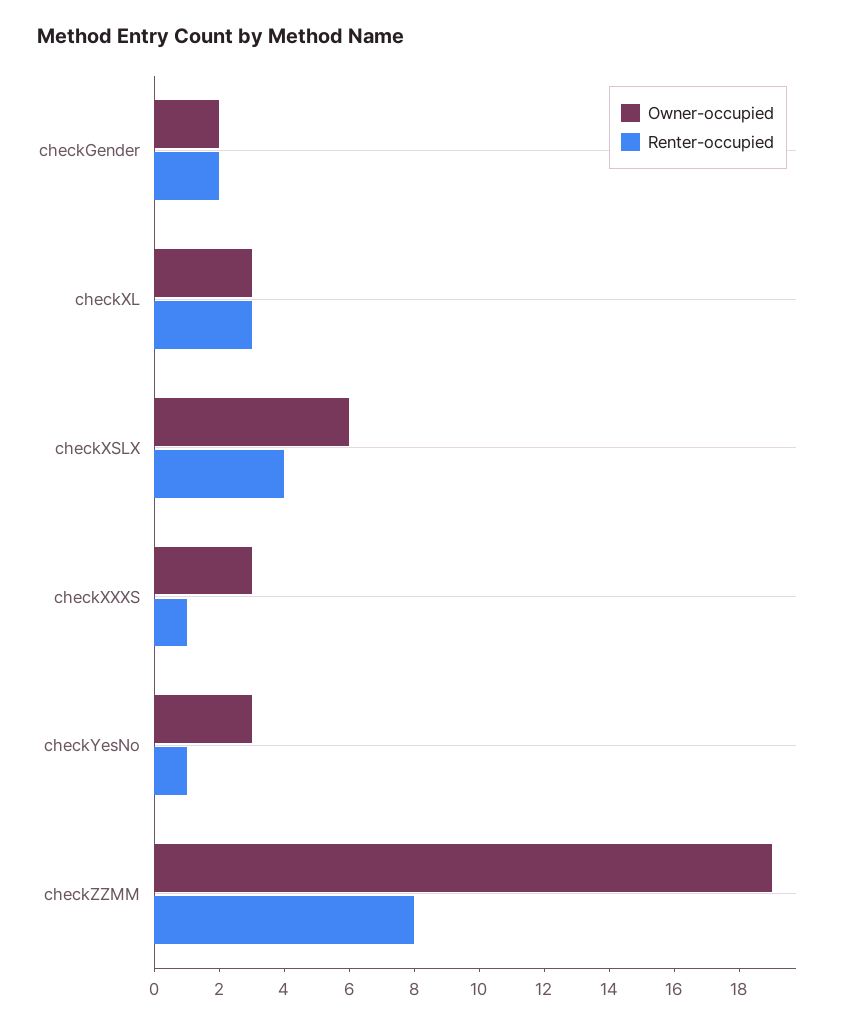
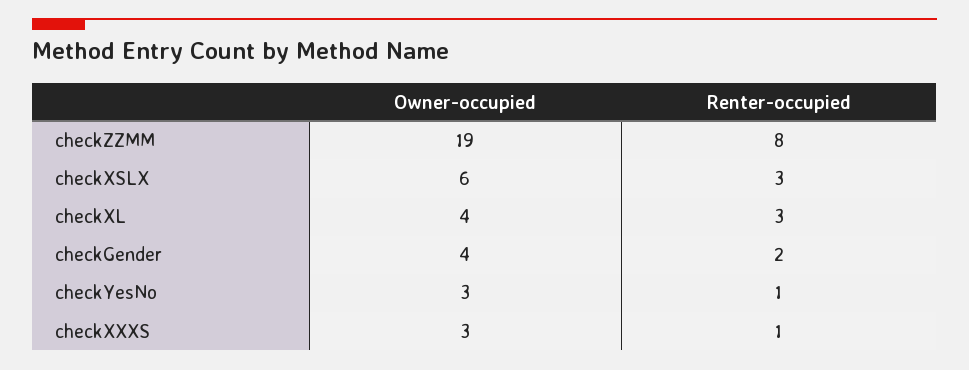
  {
    "Owner-occupied": {
-     "checkGender": 2,
+     "checkGender": 4,
-     "checkXL": 3,
+     "checkXL": 4,
      "checkXSLX": 6,
      "checkXXXS": 3,
      "checkYesNo": 3,
      "checkZZMM": 19
    },
    "Renter-occupied": {
      "checkGender": 2,
      "checkXL": 3,
-     "checkXSLX": 4,
+     "checkXSLX": 3,
      "checkXXXS": 1,
      "checkYesNo": 1,
      "checkZZMM": 8
    }
  }

